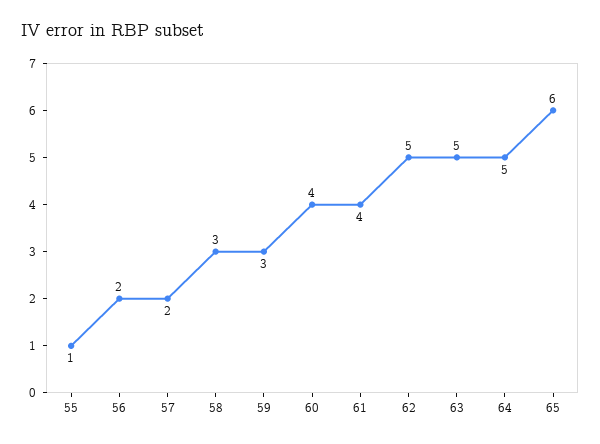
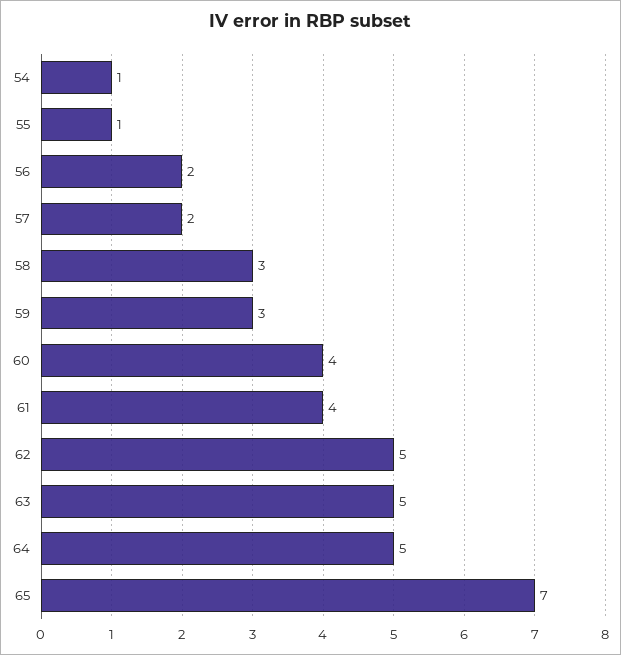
  {
    "55": 1,
    "56": 2,
    "57": 2,
    "58": 3,
    "59": 3,
    "60": 4,
    "61": 4,
    "62": 5,
    "63": 5,
    "64": 5,
-   "65": 6
+   "65": 7,
+   "54": 1
  }

